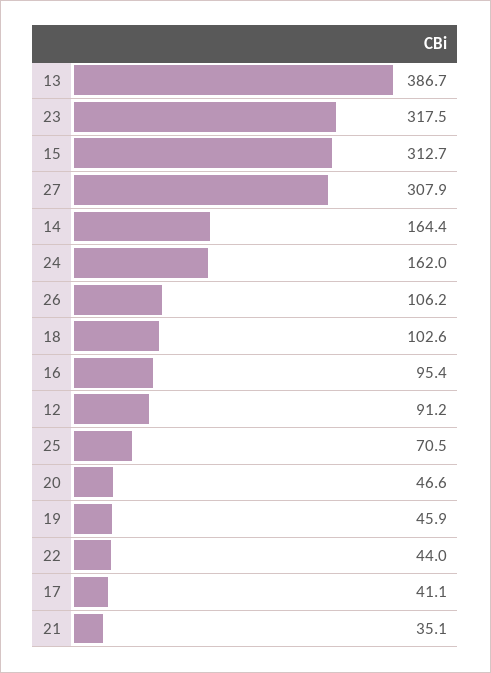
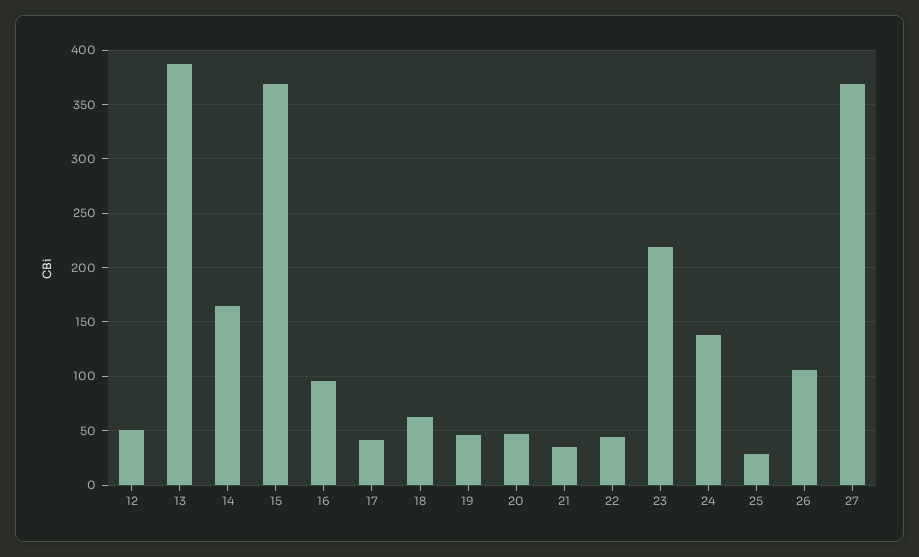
  {
    "13": 386.7,
-   "23": 317.5,
+   "23": 220,
-   "15": 312.7,
+   "15": 370,
-   "27": 307.9,
+   "27": 370,
    "14": 164.4,
-   "24": 162,
+   "24": 140,
    "26": 106.2,
-   "18": 102.6,
+   "18": 60,
    "16": 95.4,
-   "12": 91.2,
+   "12": 50,
-   "25": 70.5,
+   "25": 30,
    "20": 46.6,
    "19": 45.9,
    "22": 44,
    "17": 41.1,
    "21": 35.1
  }

